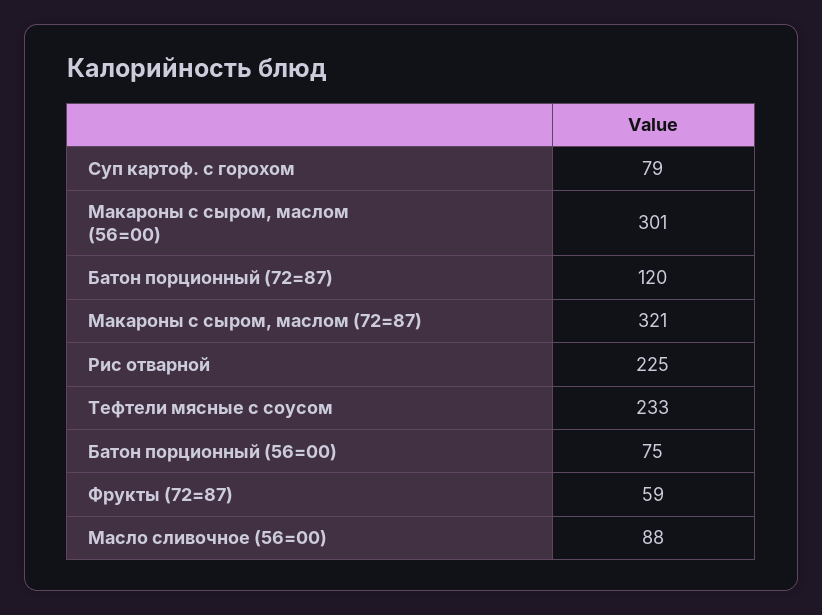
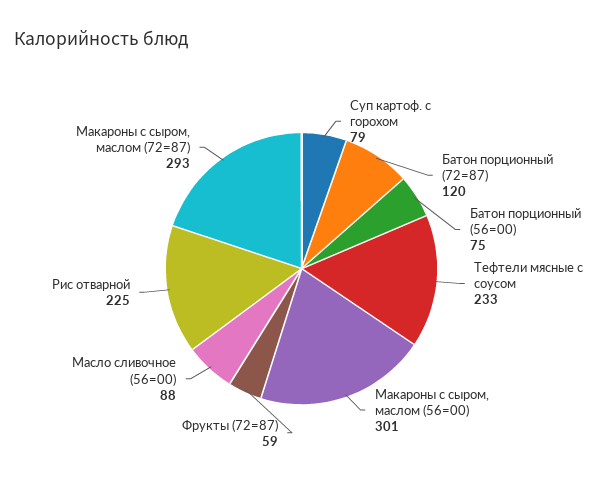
  {
    "Суп картоф. с горохом": 79,
    "Макароны с сыром, маслом (56=00)": 301,
    "Батон порционный (72=87)": 120,
-   "Макароны с сыром, маслом (72=87)": 321,
+   "Макароны с сыром, маслом (72=87)": 293,
    "Рис отварной": 225,
    "Тефтели мясные с соусом": 233,
    "Батон порционный (56=00)": 75,
    "Фрукты (72=87)": 59,
    "Масло сливочное (56=00)": 88
  }

